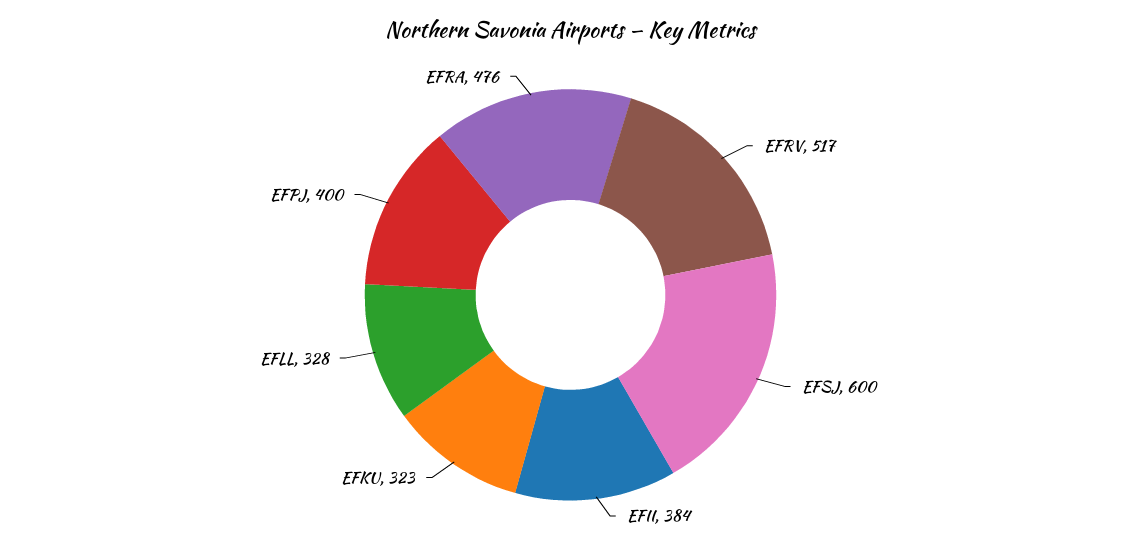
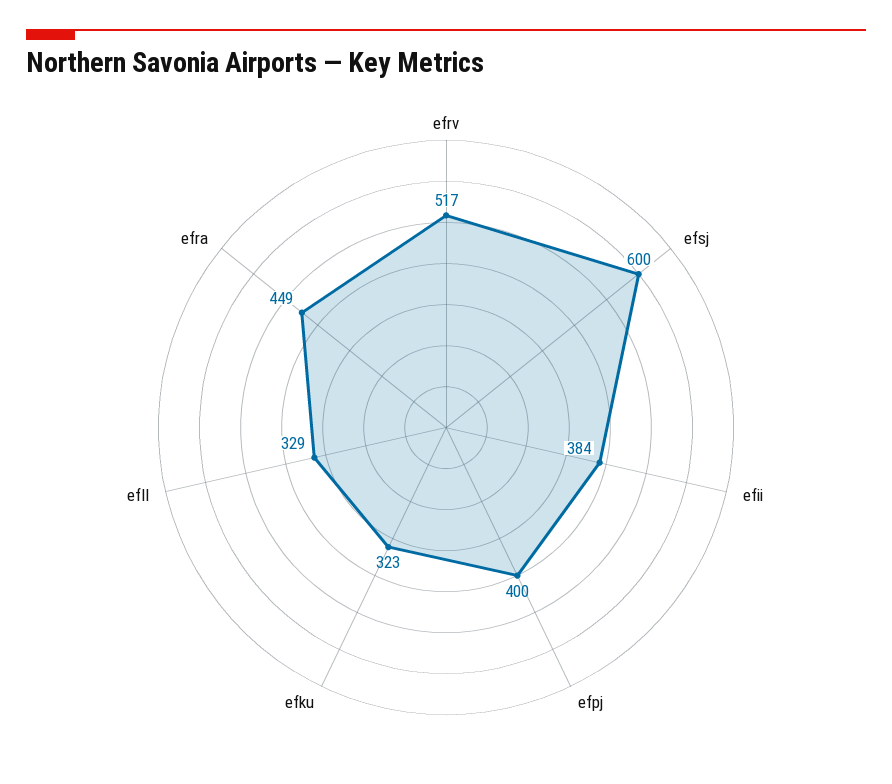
  {
    "EFRV": 517,
    "EFSJ": 600,
    "EFII": 384,
    "EFKU": 323,
-   "EFLL": 328,
+   "EFLL": 329,
    "EFPJ": 400,
-   "EFRA": 476
+   "EFRA": 449
  }

